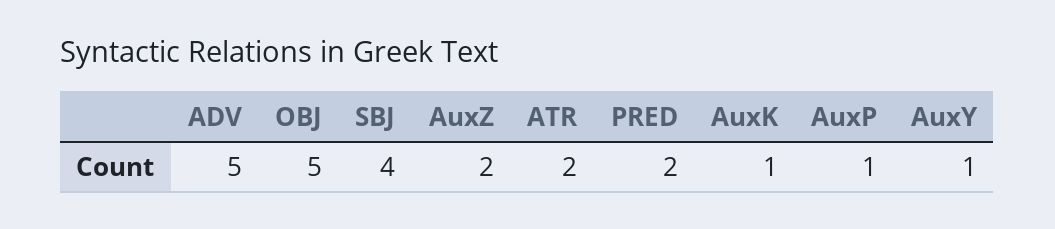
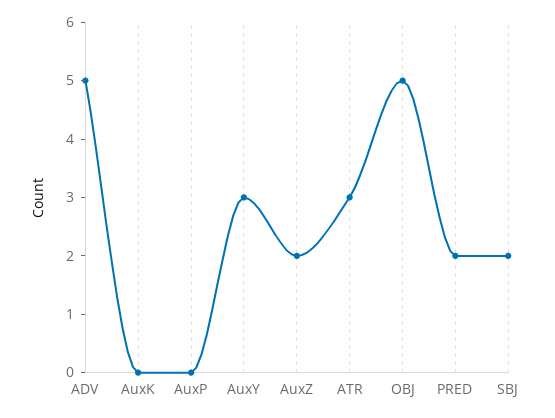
  {
    "ADV": 5,
    "OBJ": 5,
-   "SBJ": 4,
+   "SBJ": 2,
    "AuxZ": 2,
-   "ATR": 2,
+   "ATR": 3,
    "PRED": 2,
-   "AuxK": 1,
+   "AuxK": 0,
-   "AuxP": 1,
+   "AuxP": 0,
-   "AuxY": 1
+   "AuxY": 3
  }

